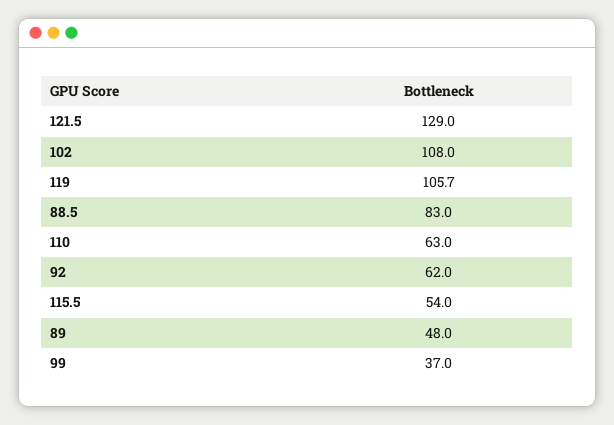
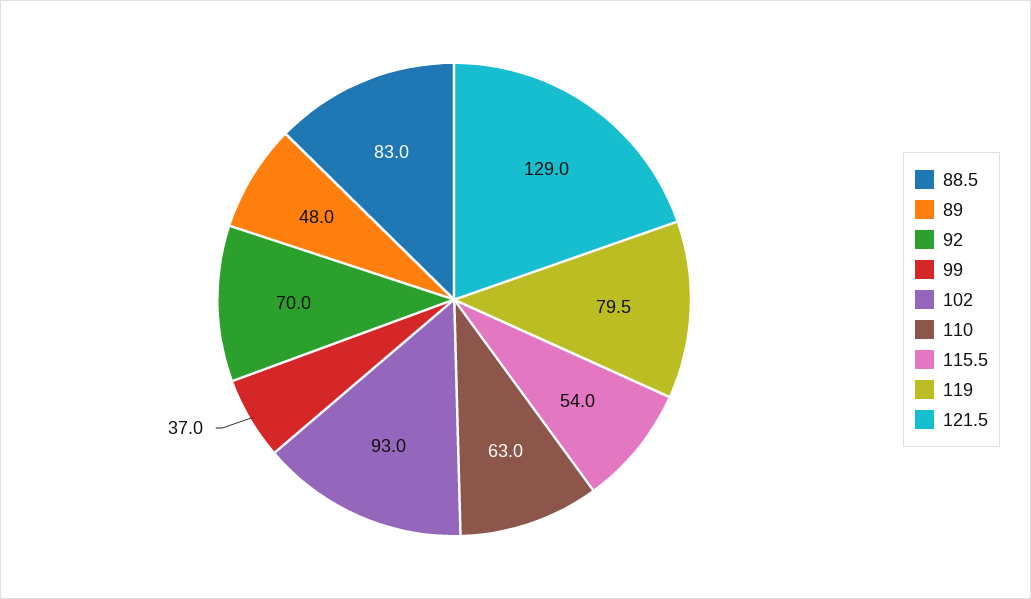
  {
    "121.5": 129,
-   "102": 108,
+   "102": 93,
-   "119": 105.7,
+   "119": 79.5,
    "88.5": 83,
    "110": 63,
-   "92": 62,
+   "92": 70,
    "115.5": 54,
    "89": 48,
    "99": 37
  }

